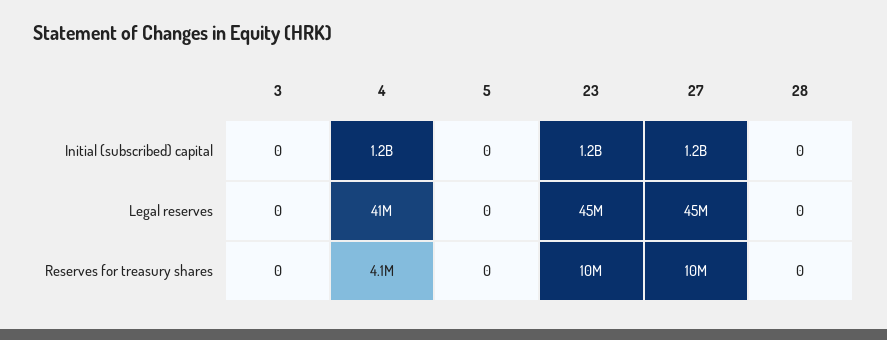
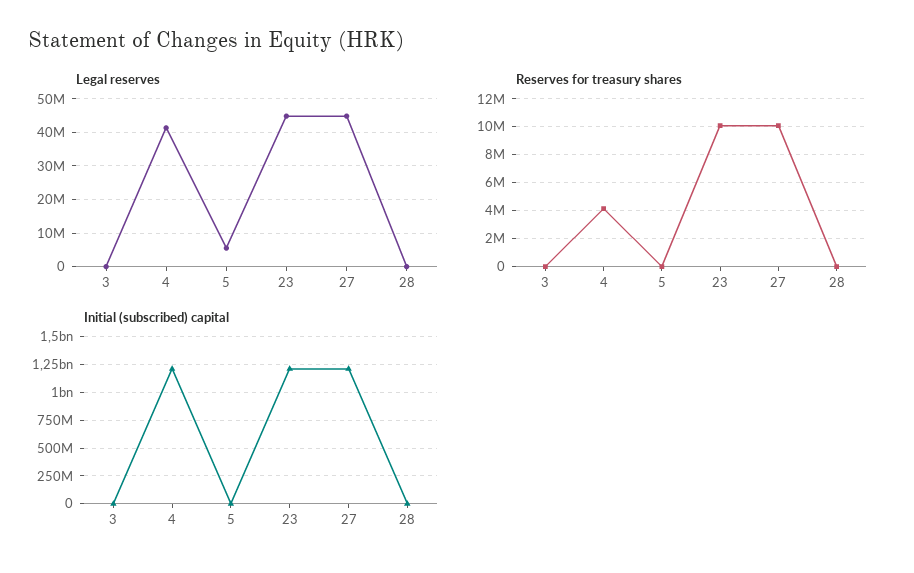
  {
    "Initial (subscribed) capital": {
      "3": 0,
      "4": 1200000000,
      "5": 0,
      "23": 1200000000,
      "27": 1200000000,
      "28": 0
    },
    "Legal reserves": {
      "3": 0,
      "4": 41000000,
-     "5": 0,
+     "5": 6000000,
      "23": 45000000,
      "27": 45000000,
      "28": 0
    },
    "Reserves for treasury shares": {
      "3": 0,
      "4": 4100000,
      "5": 0,
      "23": 10000000,
      "27": 10000000,
      "28": 0
    }
  }

